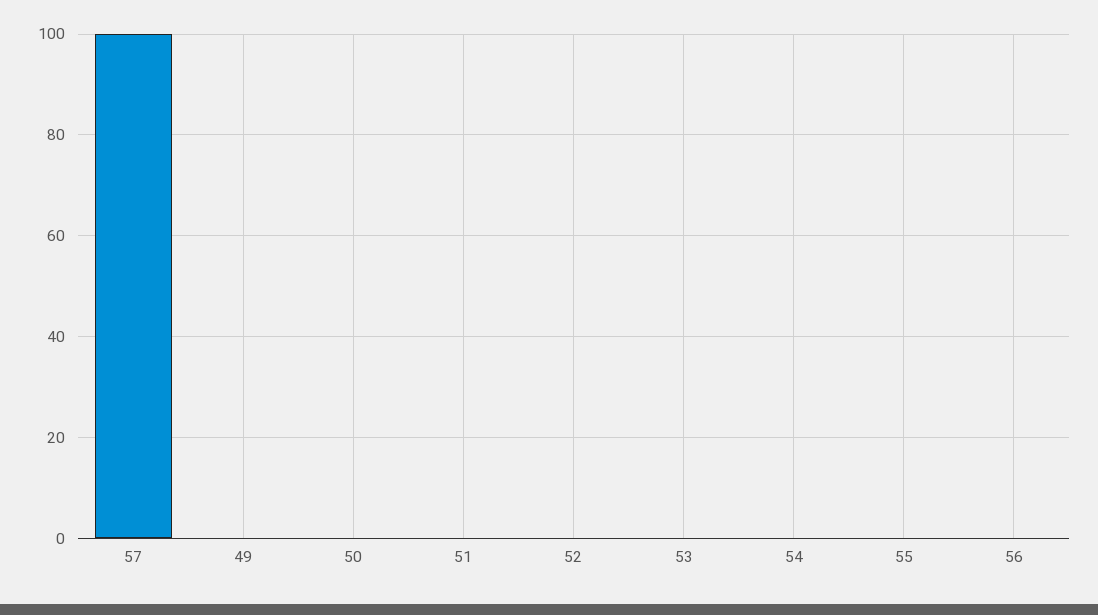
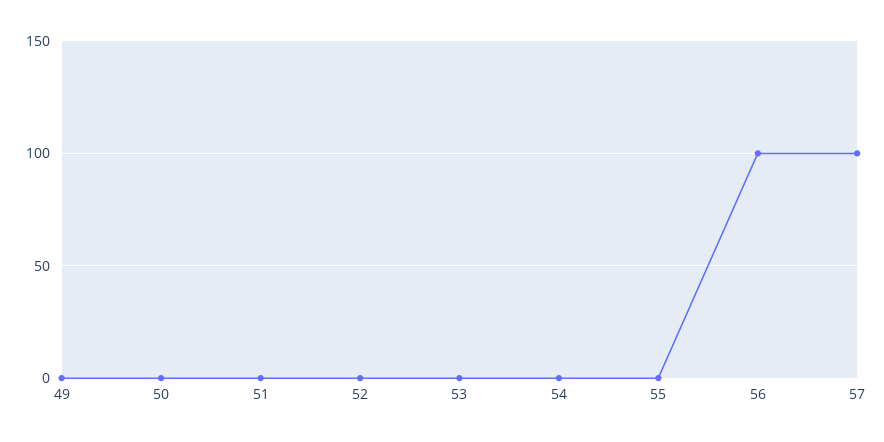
  {
    "57": 100,
    "49": 0,
    "50": 0,
    "51": 0,
    "52": 0,
    "53": 0,
    "54": 0,
    "55": 0,
-   "56": 0
+   "56": 100
  }

